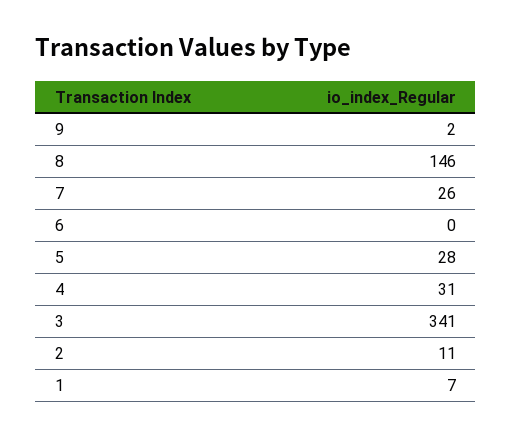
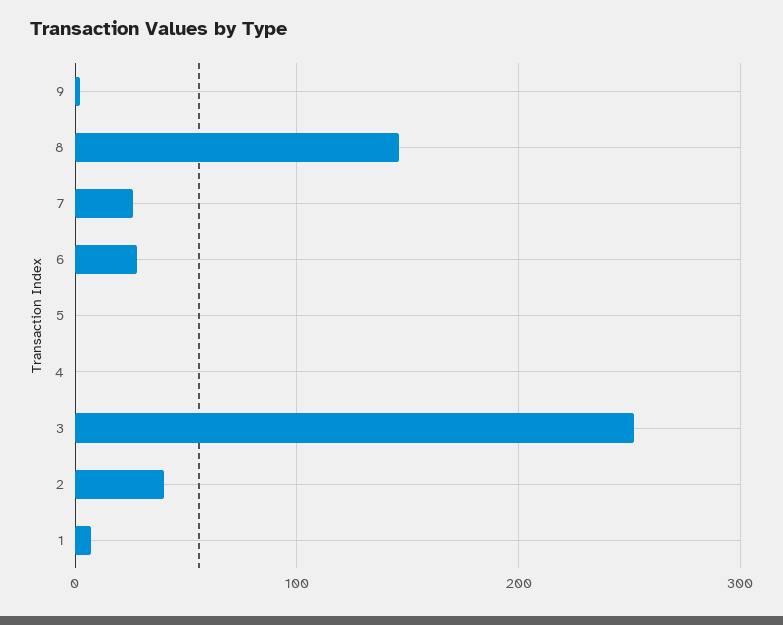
  {
    "9": 2,
    "8": 146,
    "7": 26,
-   "6": 0,
+   "6": 30,
-   "5": 28,
+   "5": 0,
-   "4": 31,
+   "4": 0,
-   "3": 341,
+   "3": 250,
-   "2": 11,
+   "2": 40,
    "1": 7
  }

